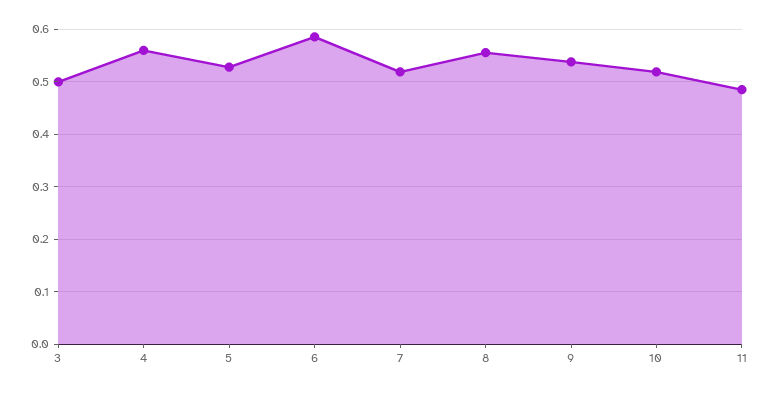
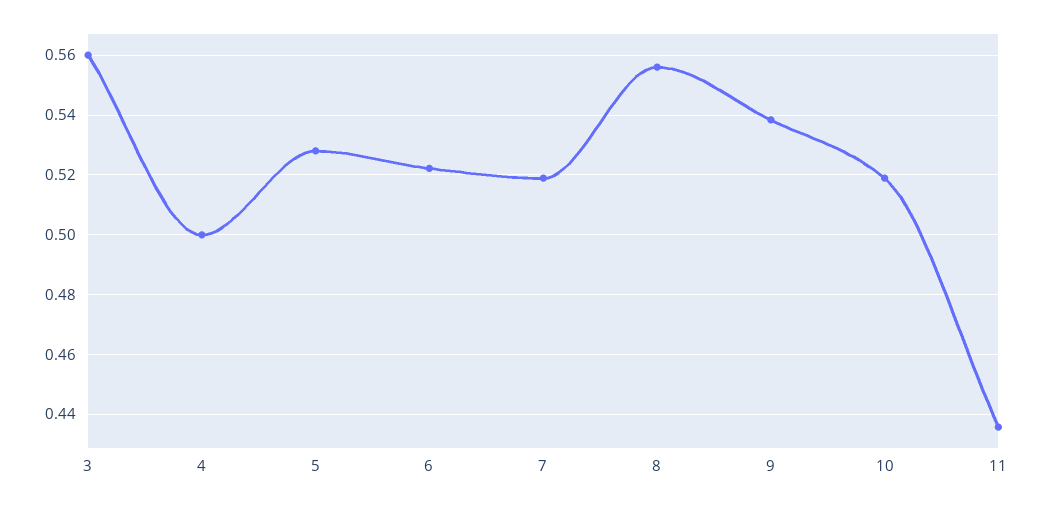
  {
-   "3": 0.5,
+   "3": 0.56,
-   "4": 0.56,
+   "4": 0.5,
    "5": 0.5275,
-   "6": 0.58,
+   "6": 0.5225,
    "7": 0.52,
    "8": 0.555,
    "9": 0.5375,
    "10": 0.52,
-   "11": 0.48
+   "11": 0.435
  }

